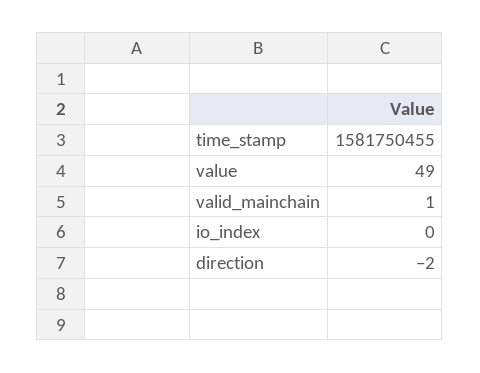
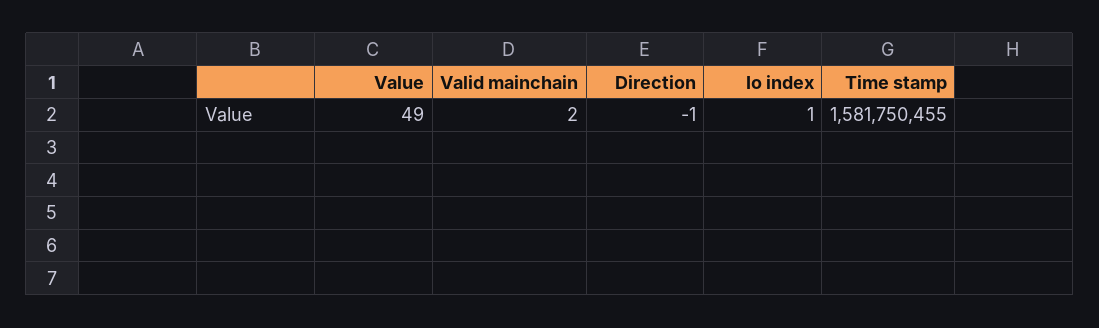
  {
    "time_stamp": 1581750455,
    "value": 49,
-   "valid_mainchain": 1,
+   "valid_mainchain": 2,
-   "io_index": 0,
+   "io_index": 1,
-   "direction": -2
+   "direction": -1
  }

